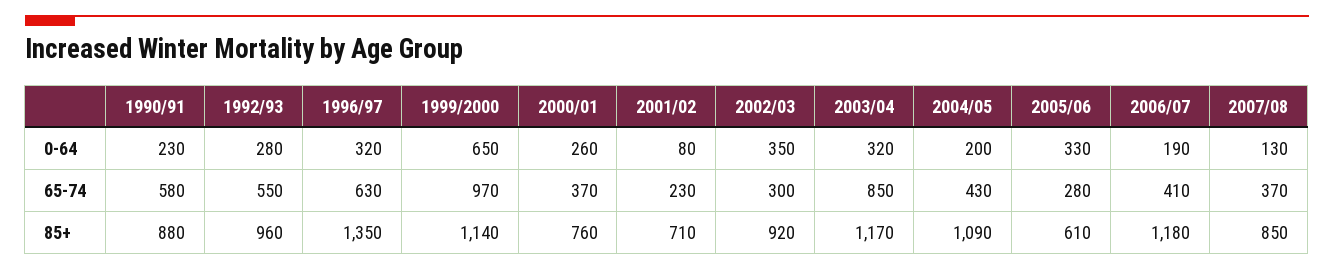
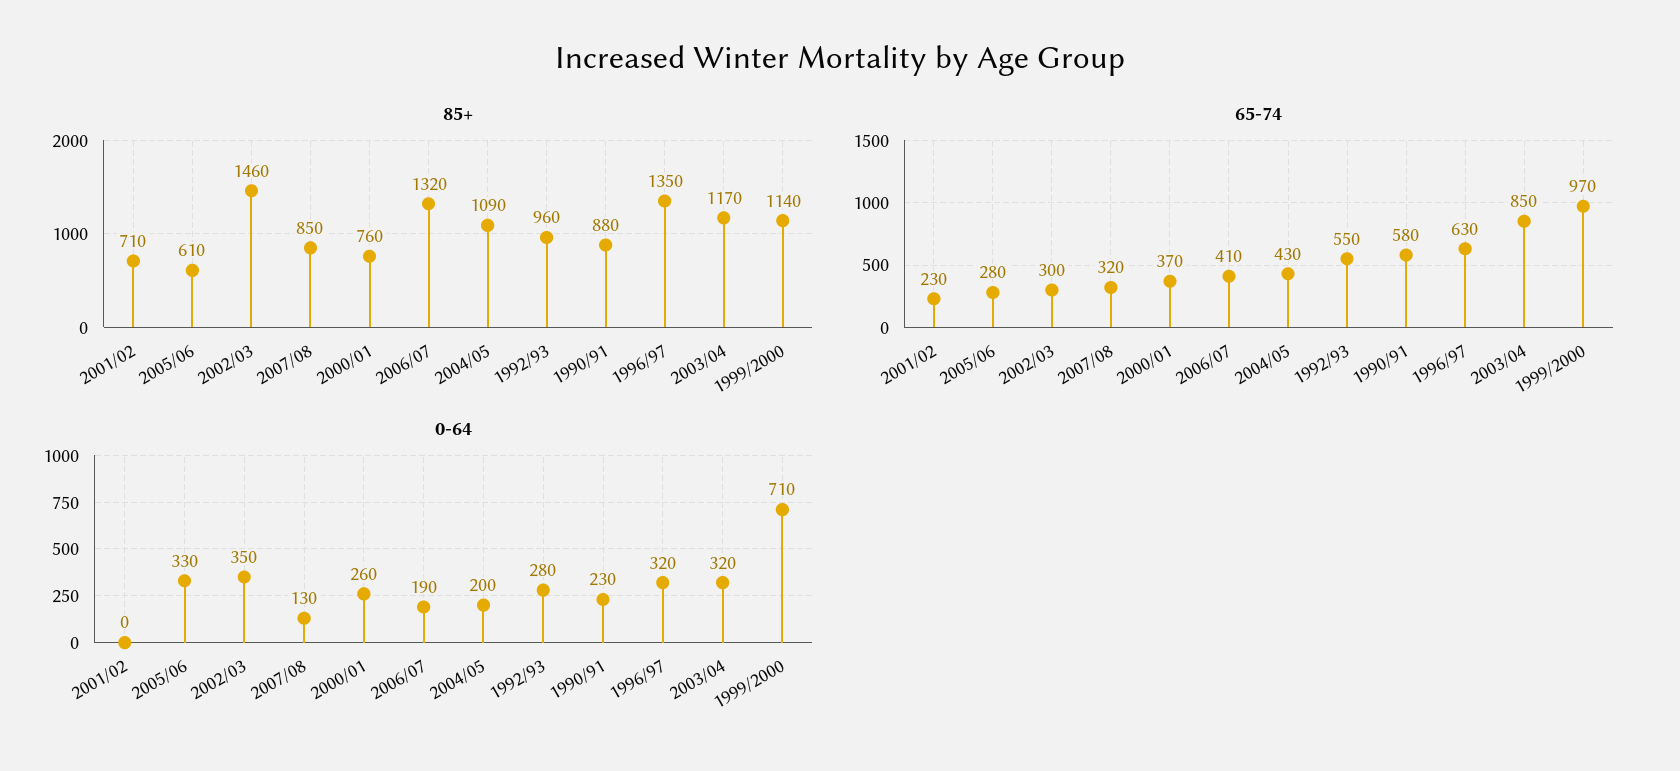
  {
    "0-64": {
      "1990/91": 230,
      "1992/93": 280,
      "1996/97": 320,
-     "1999/2000": 650,
+     "1999/2000": 710,
      "2000/01": 260,
-     "2001/02": 80,
+     "2001/02": 0,
      "2002/03": 350,
      "2003/04": 320,
      "2004/05": 200,
      "2005/06": 330,
      "2006/07": 190,
      "2007/08": 130
    },
    "65-74": {
      "1990/91": 580,
      "1992/93": 550,
      "1996/97": 630,
      "1999/2000": 970,
      "2000/01": 370,
      "2001/02": 230,
      "2002/03": 300,
      "2003/04": 850,
      "2004/05": 430,
      "2005/06": 280,
      "2006/07": 410,
-     "2007/08": 370
+     "2007/08": 320
    },
    "85+": {
      "1990/91": 880,
      "1992/93": 960,
      "1996/97": 1350,
      "1999/2000": 1140,
      "2000/01": 760,
      "2001/02": 710,
-     "2002/03": 920,
+     "2002/03": 1460,
      "2003/04": 1170,
      "2004/05": 1090,
      "2005/06": 610,
-     "2006/07": 1180,
+     "2006/07": 1320,
      "2007/08": 850
    }
  }

